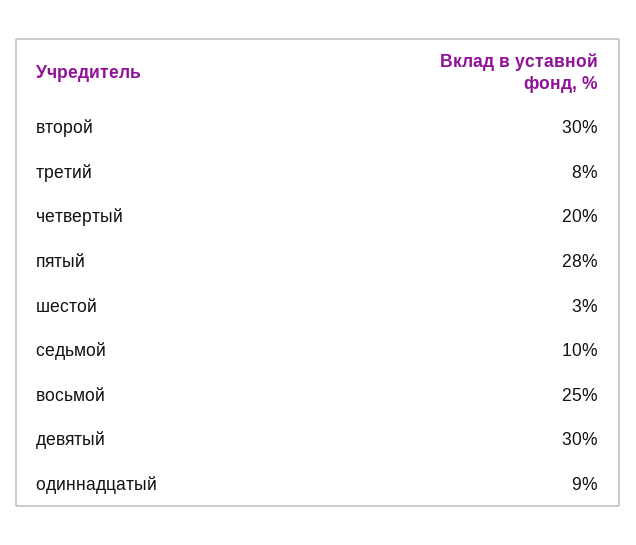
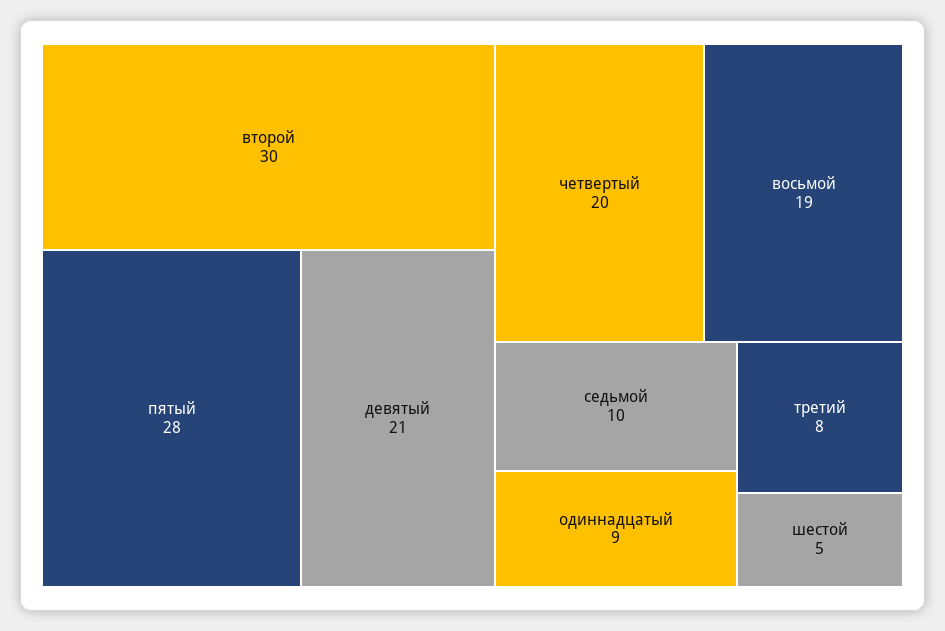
  {
    "второй": 30,
    "третий": 8,
    "четвертый": 20,
    "пятый": 28,
-   "шестой": 3,
+   "шестой": 5,
    "седьмой": 10,
-   "восьмой": 25,
+   "восьмой": 19,
-   "девятый": 30,
+   "девятый": 21,
    "одиннадцатый": 9
  }

